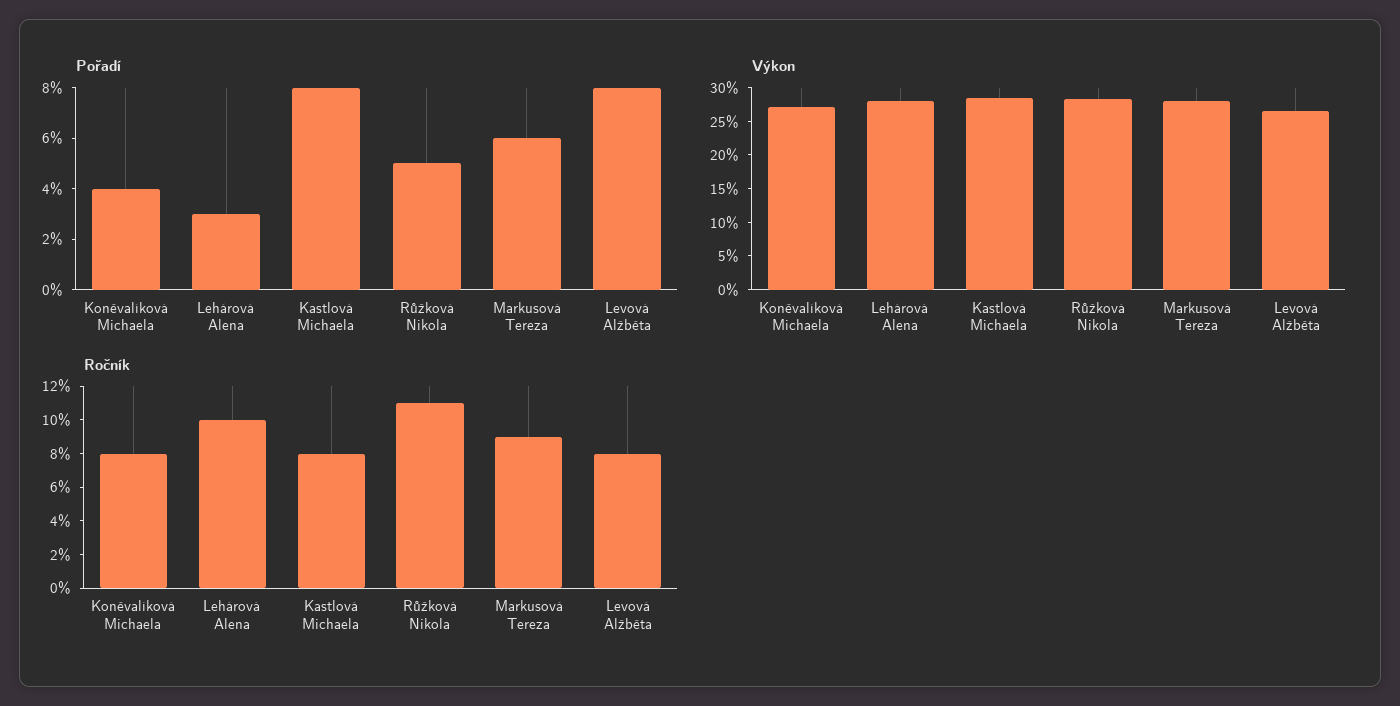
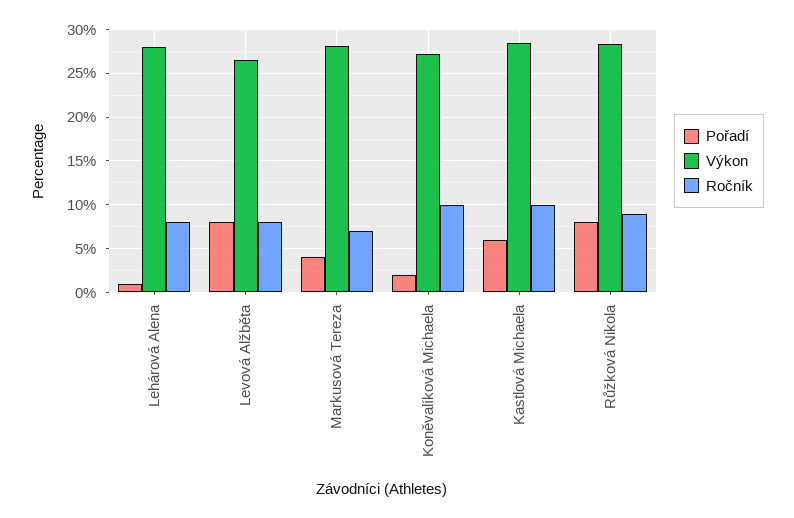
  {
    "Pořadí": {
-     "Koněvalíková Michaela": 4,
+     "Koněvalíková Michaela": 2,
-     "Lehárová Alena": 3,
+     "Lehárová Alena": 1,
-     "Kastlová Michaela": 8,
+     "Kastlová Michaela": 6,
-     "Růžková Nikola": 5,
+     "Růžková Nikola": 8,
-     "Markusová Tereza": 6,
+     "Markusová Tereza": 4,
      "Levová Alžběta": 8
    },
    "Výkon": {
      "Koněvalíková Michaela": 27,
      "Lehárová Alena": 28,
      "Kastlová Michaela": 28,
      "Růžková Nikola": 28,
      "Markusová Tereza": 28,
      "Levová Alžběta": 26
    },
    "Ročník": {
-     "Koněvalíková Michaela": 8,
+     "Koněvalíková Michaela": 10,
-     "Lehárová Alena": 10,
+     "Lehárová Alena": 8,
-     "Kastlová Michaela": 8,
+     "Kastlová Michaela": 10,
-     "Růžková Nikola": 11,
+     "Růžková Nikola": 9,
-     "Markusová Tereza": 9,
+     "Markusová Tereza": 7,
      "Levová Alžběta": 8
    }
  }

